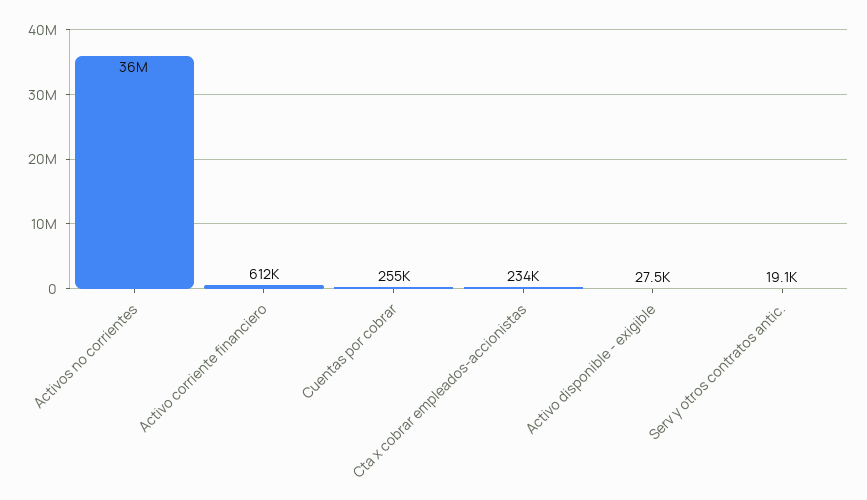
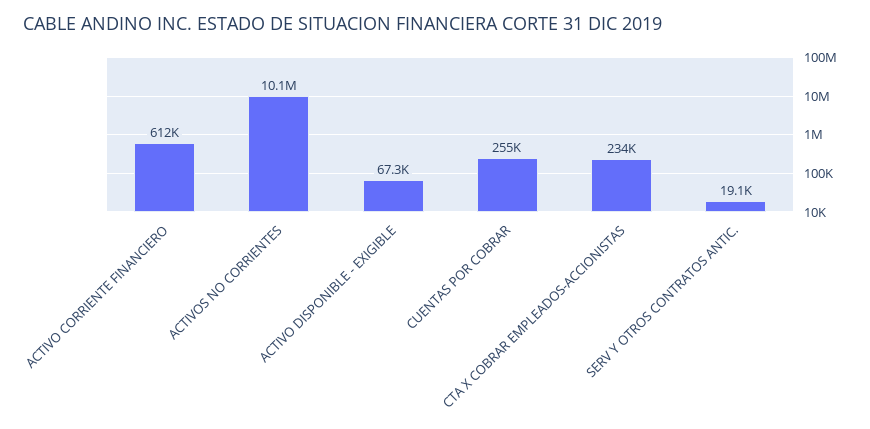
  {
-   "Activos no corrientes": 36000000,
+   "Activos no corrientes": 10100000,
    "Activo corriente financiero": 612000,
    "Cuentas por cobrar": 255000,
    "Cta x cobrar empleados-accionistas": 234000,
-   "Activo disponible - exigible": 27500,
+   "Activo disponible - exigible": 67300,
    "Serv y otros contratos antic.": 19100
  }

